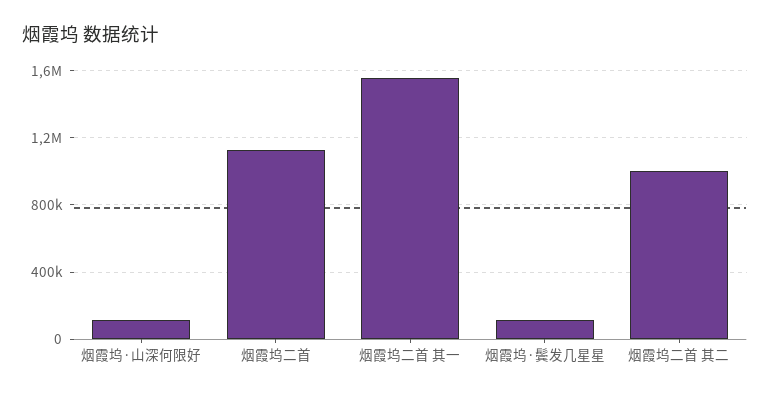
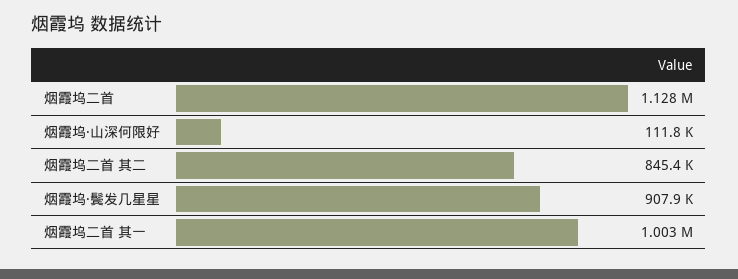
  {
    "烟霞坞·山深何限好": 111800,
    "烟霞坞二首": 1128000,
-   "烟霞坞二首 其一": 1550000,
+   "烟霞坞二首 其一": 1003000,
-   "烟霞坞·鬓发几星星": 100000,
+   "烟霞坞·鬓发几星星": 907900,
-   "烟霞坞二首 其二": 1000000
+   "烟霞坞二首 其二": 845400
  }

